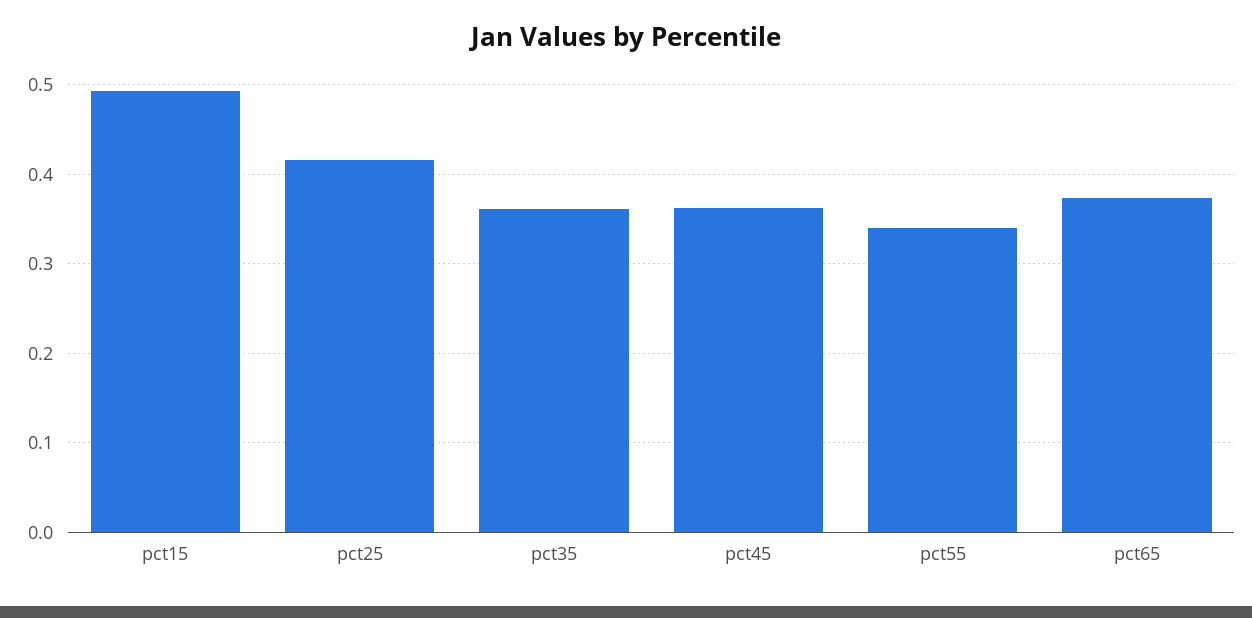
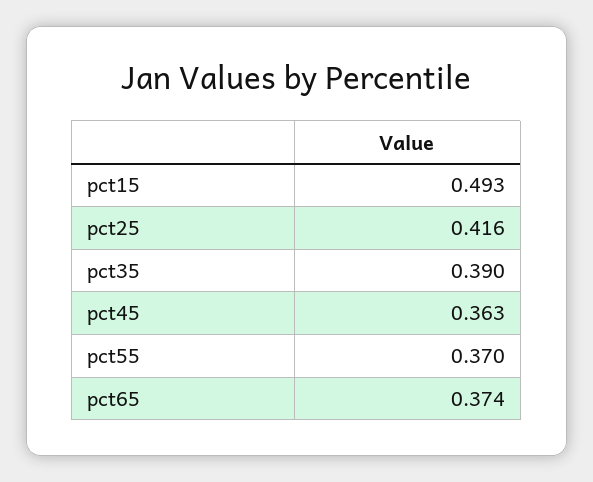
  {
    "pct15": 0.493,
    "pct25": 0.416,
-   "pct35": 0.36,
+   "pct35": 0.39,
    "pct45": 0.363,
-   "pct55": 0.34,
+   "pct55": 0.37,
    "pct65": 0.374
  }

